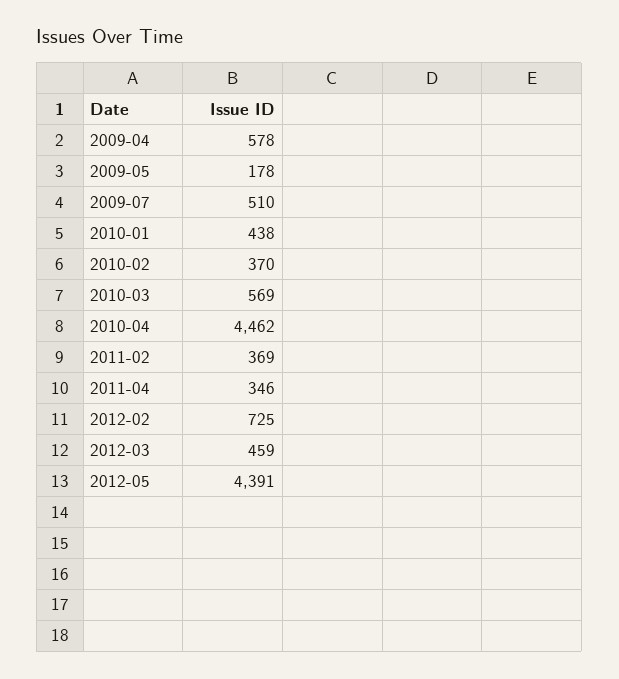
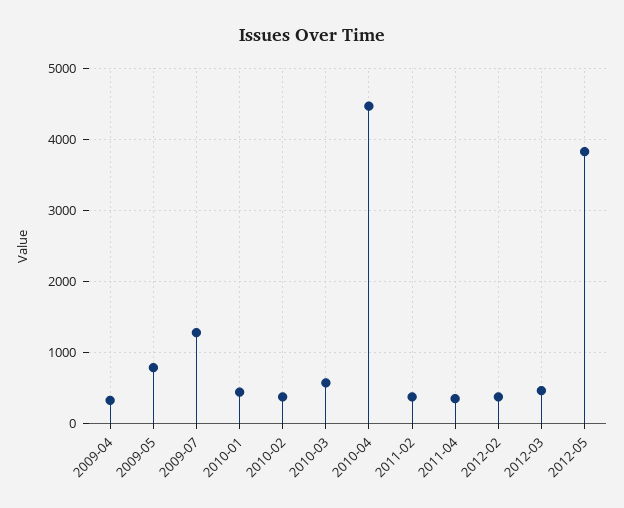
  {
-   "2009-04": 578,
+   "2009-04": 300,
-   "2009-05": 178,
+   "2009-05": 800,
-   "2009-07": 510,
+   "2009-07": 1300,
    "2010-01": 438,
    "2010-02": 370,
    "2010-03": 569,
    "2010-04": 4462,
    "2011-02": 369,
    "2011-04": 346,
-   "2012-02": 725,
+   "2012-02": 400,
    "2012-03": 459,
-   "2012-05": 4391
+   "2012-05": 3800
  }

